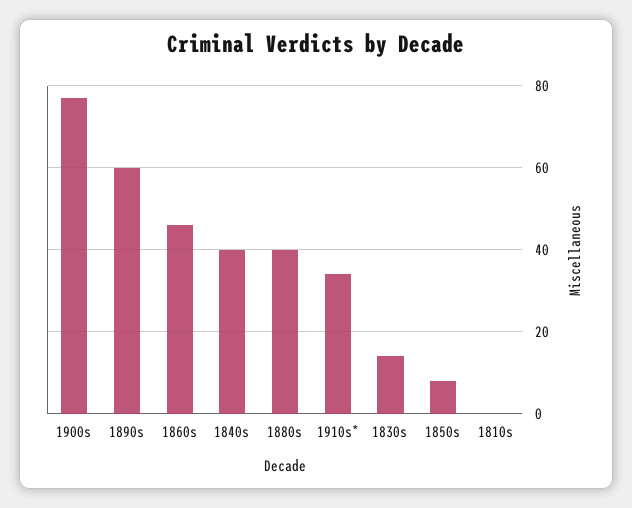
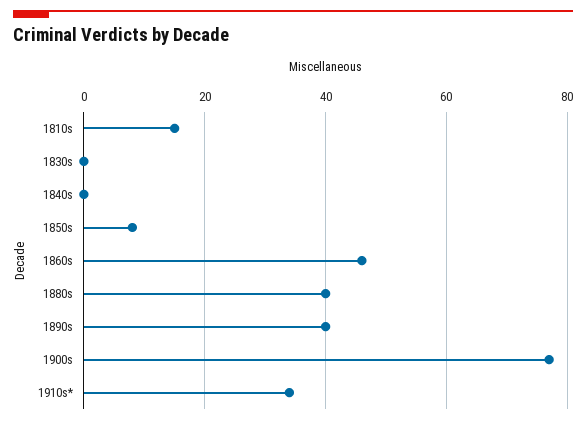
  {
    "1900s": 75,
-   "1890s": 60,
+   "1890s": 40,
    "1860s": 45,
-   "1840s": 40,
+   "1840s": 0,
    "1880s": 40,
    "1910s*": 35,
-   "1830s": 15,
+   "1830s": 0,
    "1850s": 10,
-   "1810s": 0
+   "1810s": 15
  }

